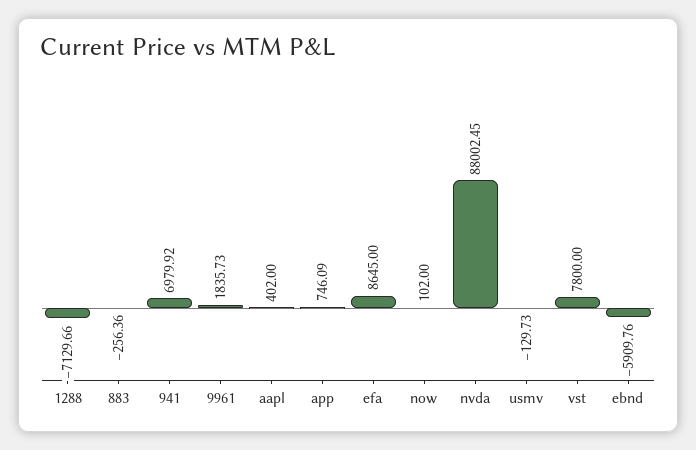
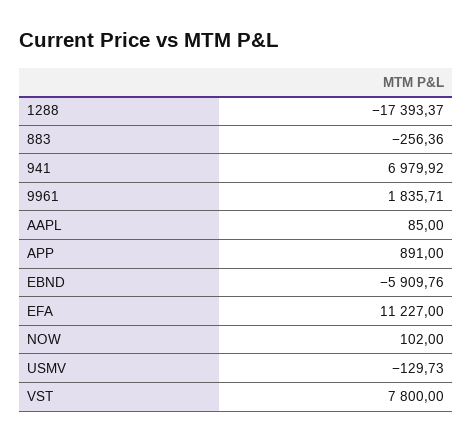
  {
-   "1288": -7129.66,
+   "1288": -17393.37,
    "883": -256.36,
    "941": 6979.92,
-   "9961": 1835.73,
+   "9961": 1835.71,
-   "aapl": 402,
+   "aapl": 85,
-   "app": 746.09,
+   "app": 891,
-   "efa": 8645,
+   "efa": 11227,
    "now": 102,
-   "nvda": 88002.45,
    "usmv": -129.73,
    "vst": 7800,
    "ebnd": -5909.76
  }

